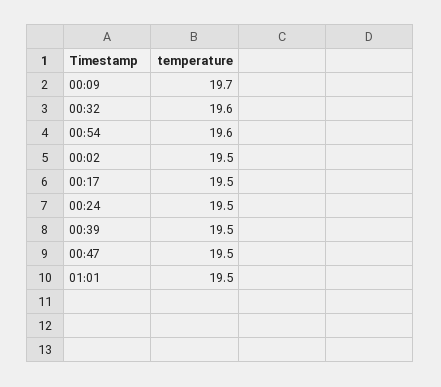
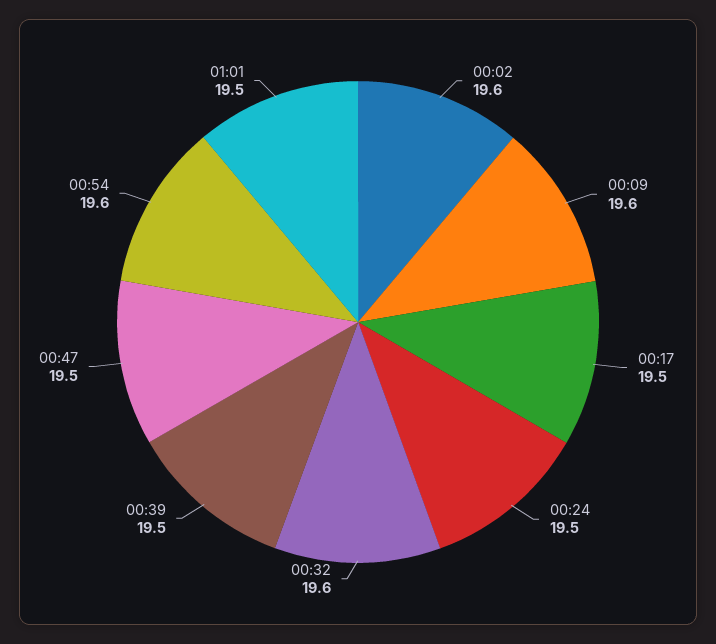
  {
-   "00:09": 19.7,
+   "00:09": 19.6,
    "00:32": 19.6,
    "00:54": 19.6,
-   "00:02": 19.5,
+   "00:02": 19.6,
    "00:17": 19.5,
    "00:24": 19.5,
    "00:39": 19.5,
    "00:47": 19.5,
    "01:01": 19.5
  }

